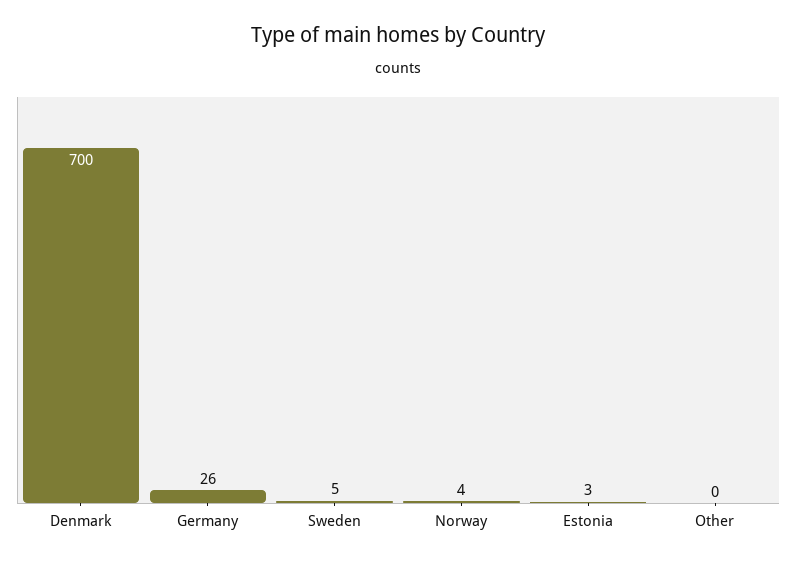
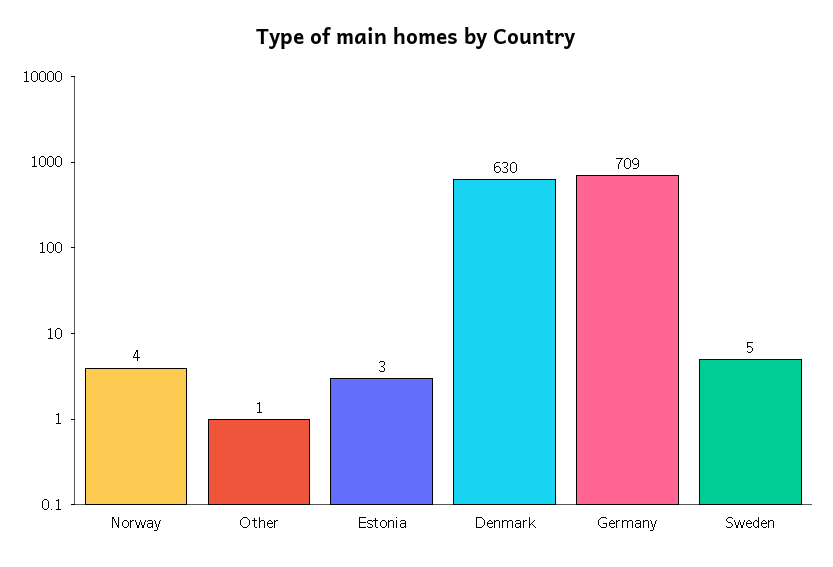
  {
-   "Denmark": 700,
+   "Denmark": 630,
-   "Germany": 26,
+   "Germany": 709,
    "Sweden": 5,
    "Norway": 4,
    "Estonia": 3,
-   "Other": 0
+   "Other": 1
  }

